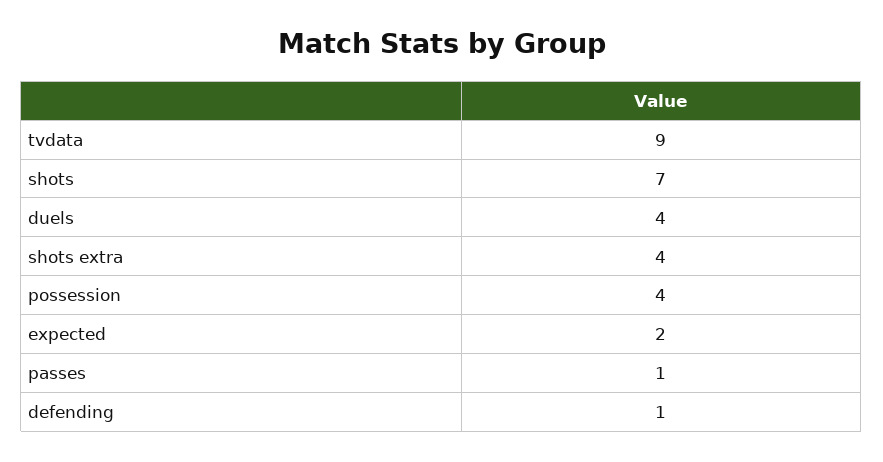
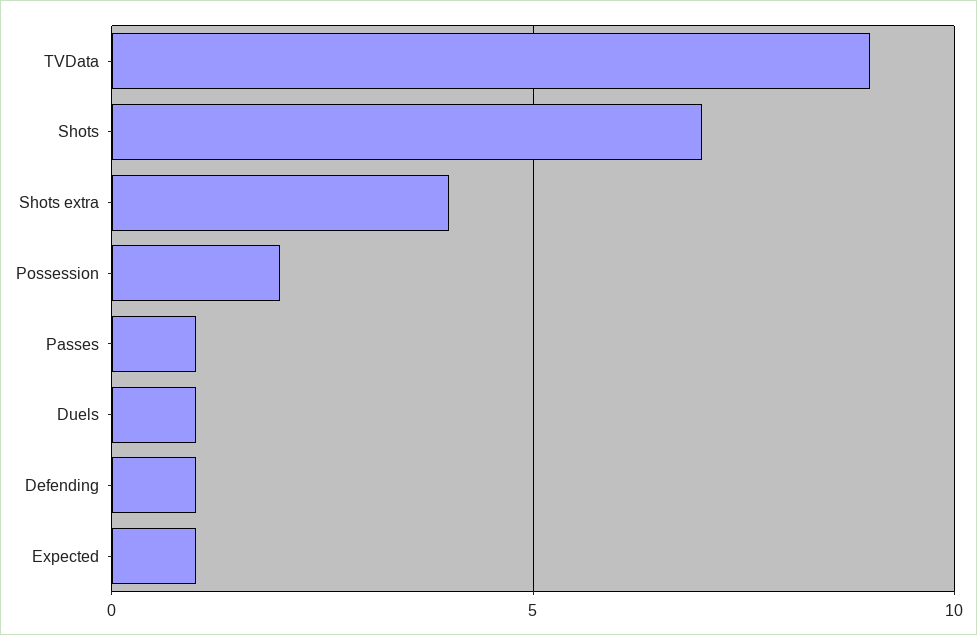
  {
    "tvdata": 9,
    "shots": 7,
-   "duels": 4,
+   "duels": 1,
    "shots extra": 4,
-   "possession": 4,
+   "possession": 2,
-   "expected": 2,
+   "expected": 1,
    "passes": 1,
    "defending": 1
  }

